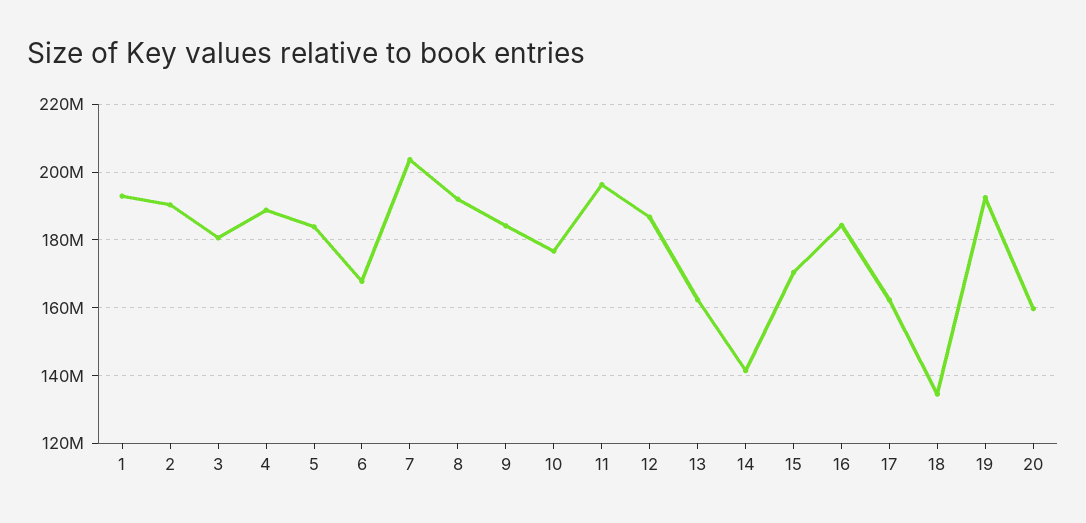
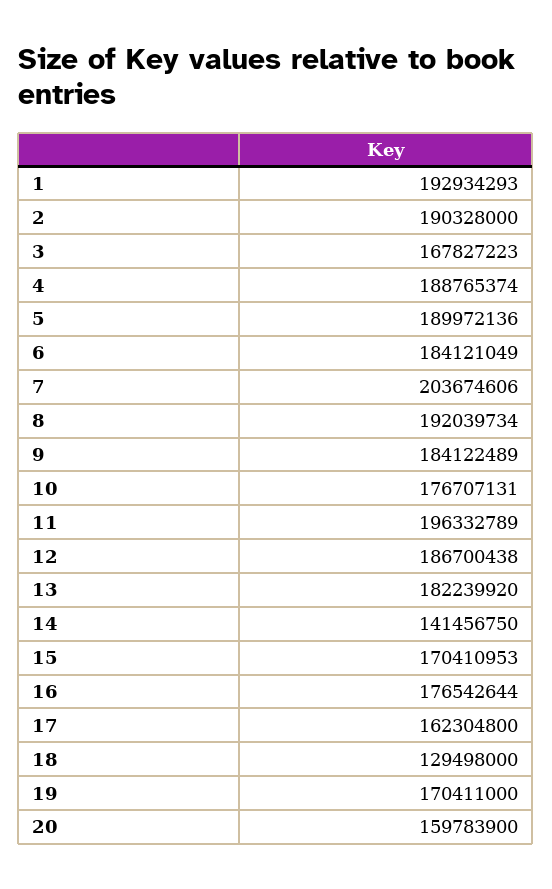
  {
    "1": 192934293,
    "2": 190328000,
-   "3": 180000000,
+   "3": 167827223,
    "4": 188765374,
-   "5": 184000000,
+   "5": 189972136,
-   "6": 168000000,
+   "6": 184121049,
    "7": 203674606,
    "8": 192039734,
    "9": 184122489,
    "10": 176707131,
    "11": 196332789,
    "12": 186700438,
-   "13": 162000000,
+   "13": 182239920,
    "14": 141456750,
    "15": 170410953,
-   "16": 184000000,
+   "16": 176542644,
    "17": 162304800,
-   "18": 134000000,
+   "18": 129498000,
-   "19": 192000000,
+   "19": 170411000,
    "20": 159783900
  }

